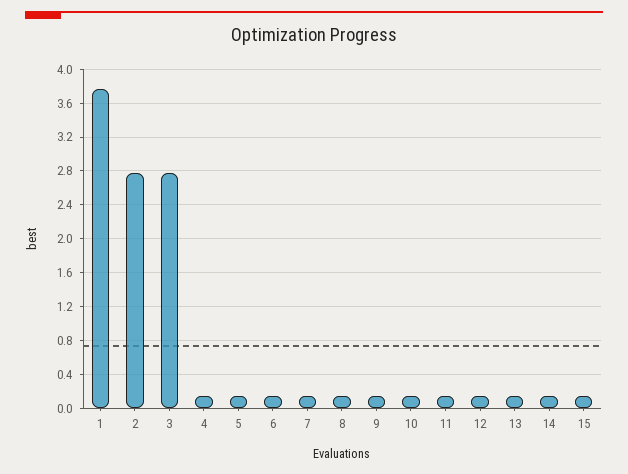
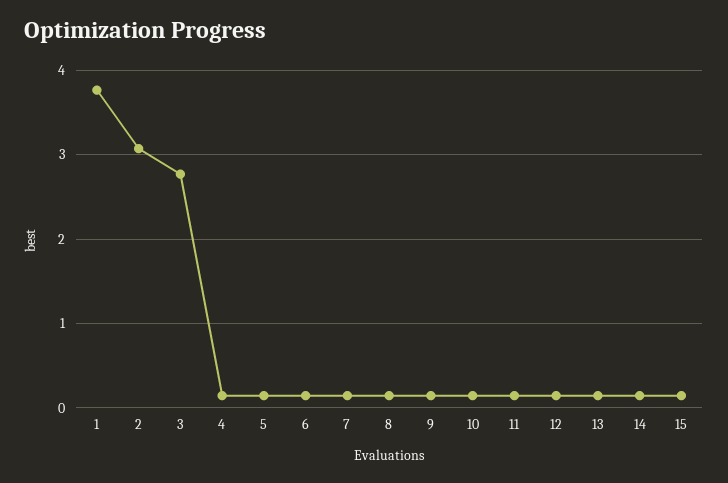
  {
    "1": 3.8,
-   "2": 2.8,
+   "2": 3.1,
    "3": 2.8,
    "4": 0.1,
    "5": 0.1,
    "6": 0.1,
    "7": 0.1,
    "8": 0.1,
    "9": 0.1,
    "10": 0.1,
    "11": 0.1,
    "12": 0.1,
    "13": 0.1,
    "14": 0.1,
    "15": 0.1
  }

